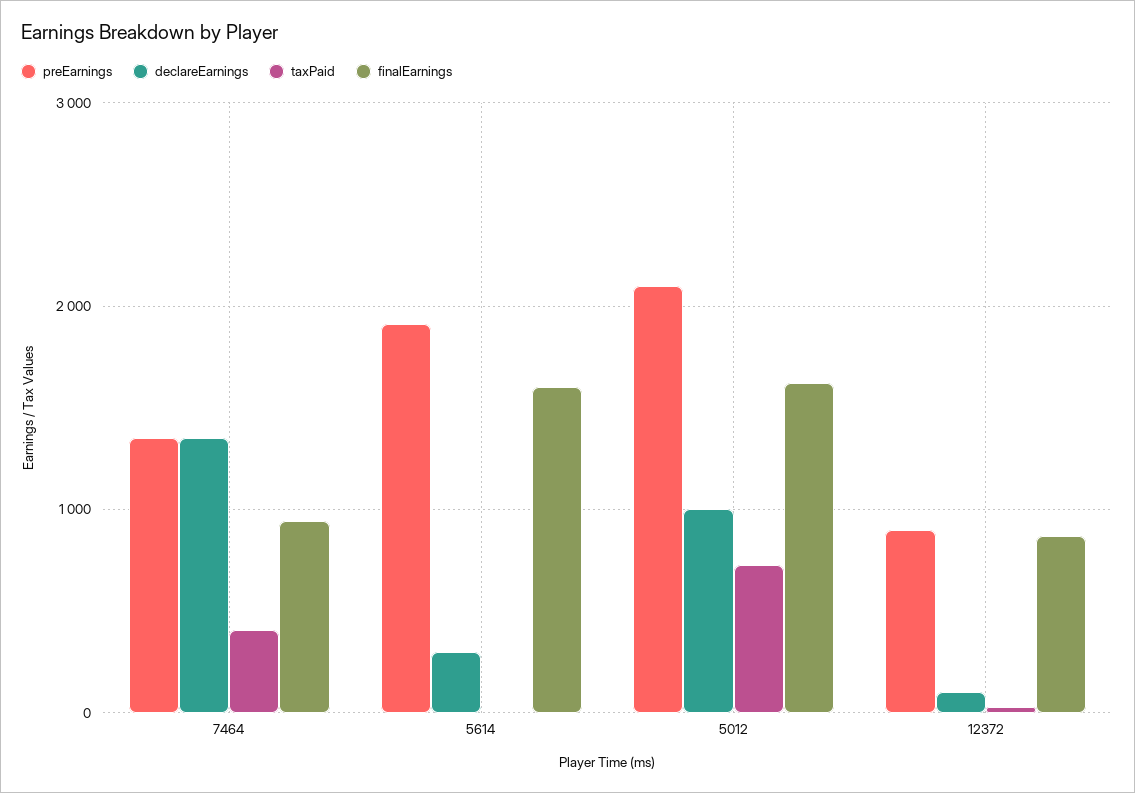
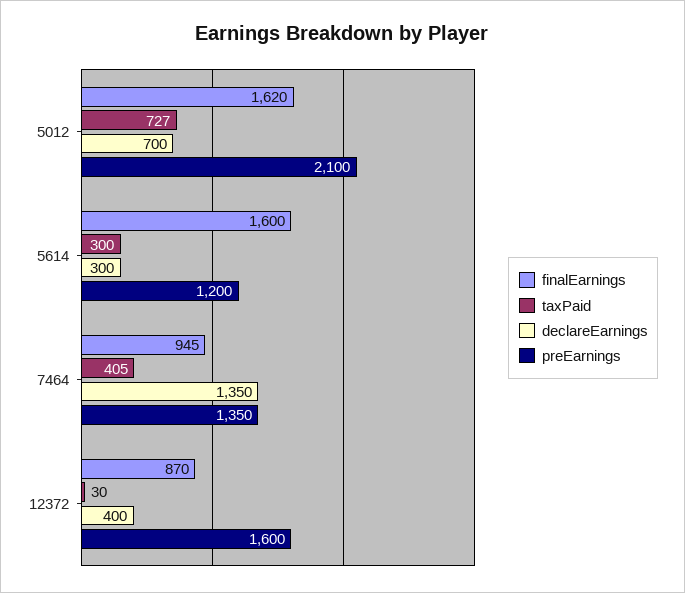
  {
    "preEarnings": {
      "7464": 1350,
-     "5614": 1900,
+     "5614": 1200,
      "5012": 2100,
-     "12372": 900
+     "12372": 1600
    },
    "declareEarnings": {
      "7464": 1350,
      "5614": 300,
-     "5012": 1000,
+     "5012": 700,
-     "12372": 100
+     "12372": 400
    },
    "taxPaid": {
      "7464": 405,
-     "5614": 0,
+     "5614": 300,
      "5012": 727,
      "12372": 30
    },
    "finalEarnings": {
      "7464": 945,
      "5614": 1600,
      "5012": 1620,
      "12372": 870
    }
  }

